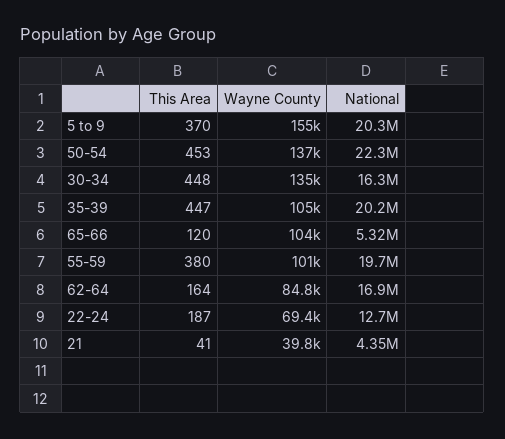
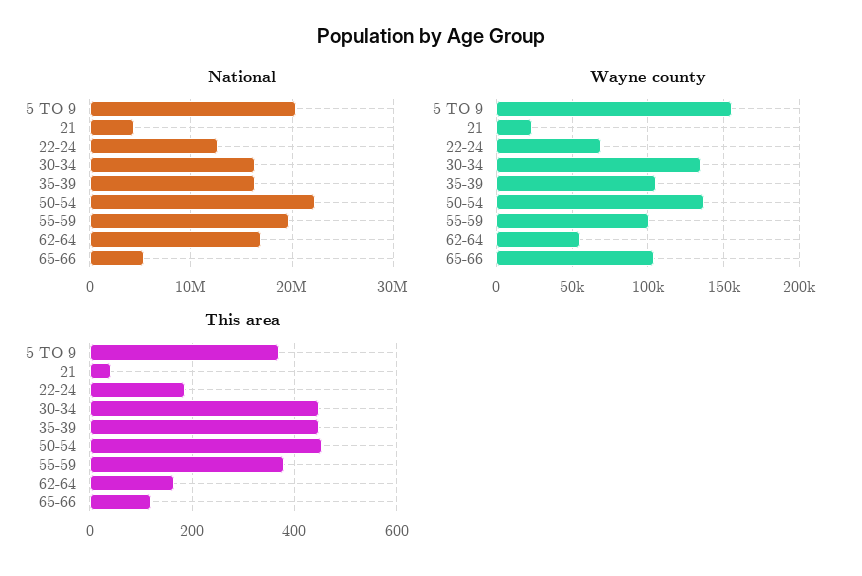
  {
    "This Area": {
      "5 to 9": 370,
      "50-54": 453,
      "30-34": 448,
      "35-39": 447,
      "65-66": 120,
      "55-59": 380,
      "62-64": 164,
      "22-24": 187,
      "21": 41
    },
    "Wayne County": {
      "5 to 9": 155000,
      "50-54": 137000,
      "30-34": 135000,
      "35-39": 105000,
      "65-66": 104000,
      "55-59": 101000,
-     "62-64": 84800,
+     "62-64": 55000,
      "22-24": 69400,
-     "21": 39800
+     "21": 25000
    },
    "National": {
      "5 to 9": 20300000,
      "50-54": 22300000,
      "30-34": 16300000,
-     "35-39": 20200000,
+     "35-39": 16000000,
      "65-66": 5320000,
      "55-59": 19700000,
      "62-64": 16900000,
      "22-24": 12700000,
      "21": 4350000
    }
  }

